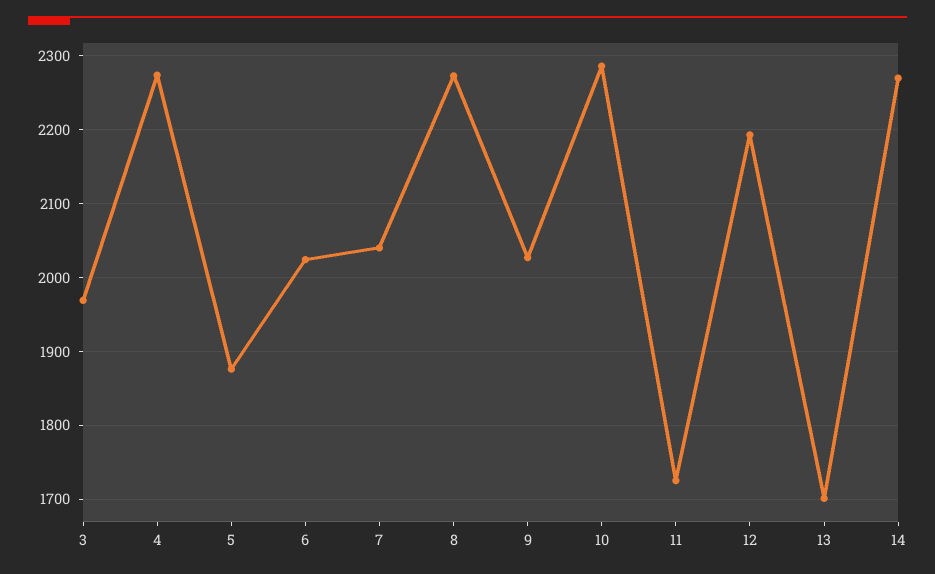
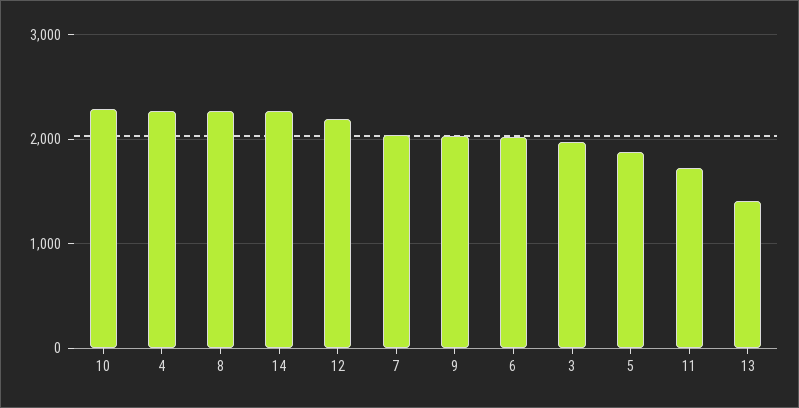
  {
    "3": 1970,
    "4": 2270,
    "5": 1880,
    "6": 2020,
    "7": 2040,
    "8": 2270,
    "9": 2030,
    "10": 2290,
    "11": 1730,
    "12": 2190,
-   "13": 1700,
+   "13": 1400,
    "14": 2270
  }

